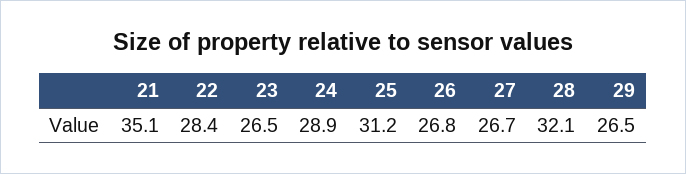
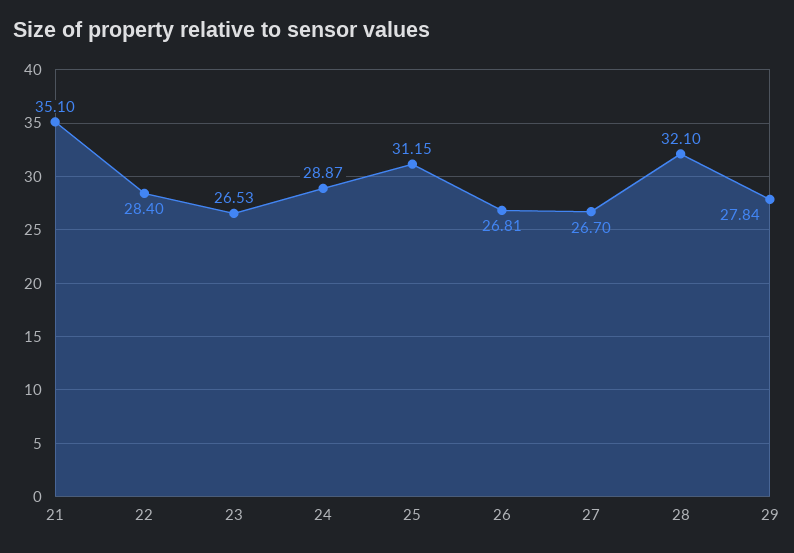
  {
    "21": 35.1,
    "22": 28.4,
    "23": 26.53,
    "24": 28.87,
    "25": 31.15,
    "26": 26.81,
    "27": 26.7,
    "28": 32.1,
-   "29": 26.5
+   "29": 27.84
  }

